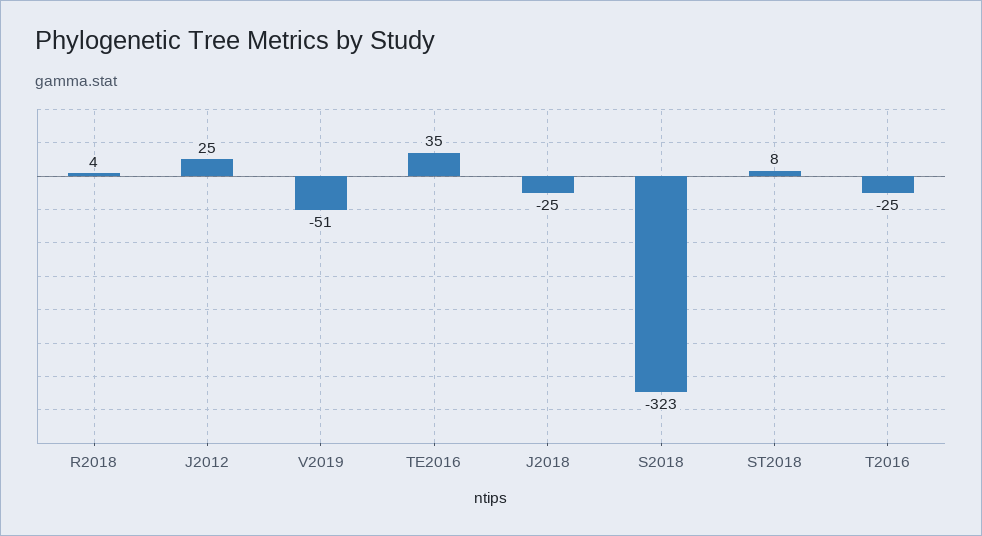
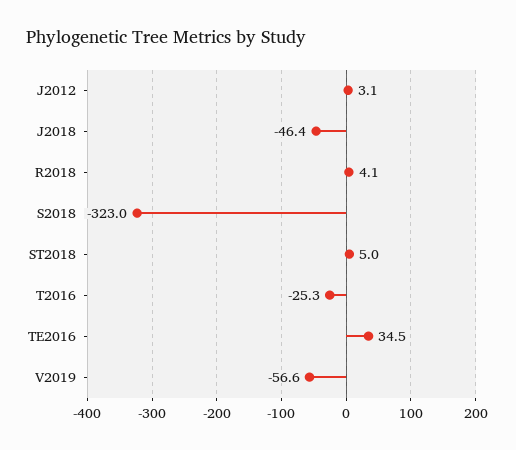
  {
    "R2018": 4.1,
-   "J2012": 25,
+   "J2012": 3.1,
-   "V2019": -51,
+   "V2019": -56.6,
    "TE2016": 34.5,
-   "J2018": -25,
+   "J2018": -46.4,
    "S2018": -323,
-   "ST2018": 8,
+   "ST2018": 5,
    "T2016": -25.3
  }

